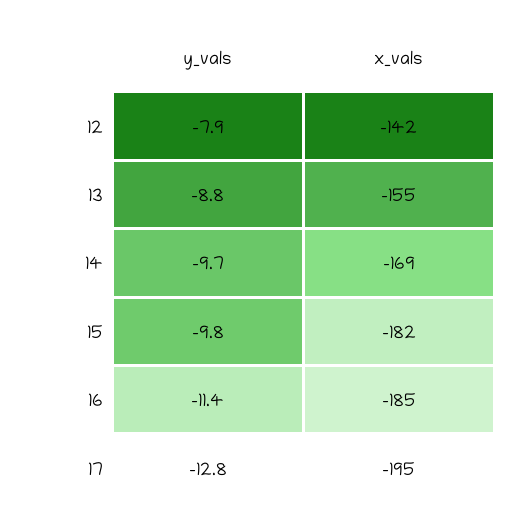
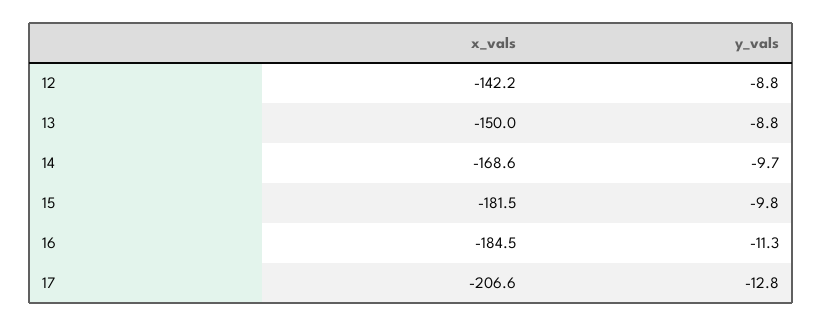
  {
    "y_vals": {
-     "12": -7.9,
+     "12": -8.8,
      "13": -8.8,
      "14": -9.7,
      "15": -9.8,
-     "16": -11.4,
+     "16": -11.3,
      "17": -12.8
    },
    "x_vals": {
      "12": -142.2,
-     "13": -155,
+     "13": -150,
      "14": -168.6,
      "15": -181.5,
      "16": -184.5,
-     "17": -195
+     "17": -206.6
    }
  }

